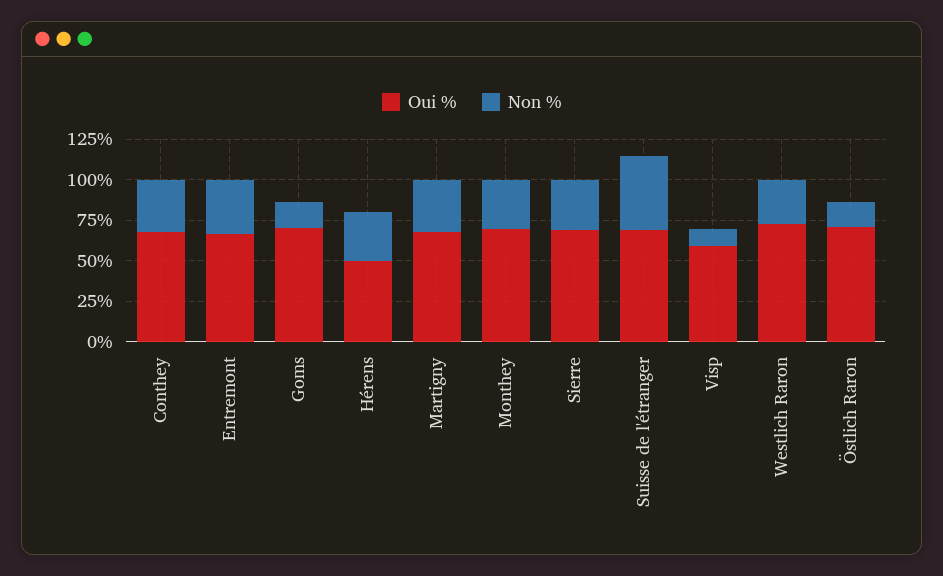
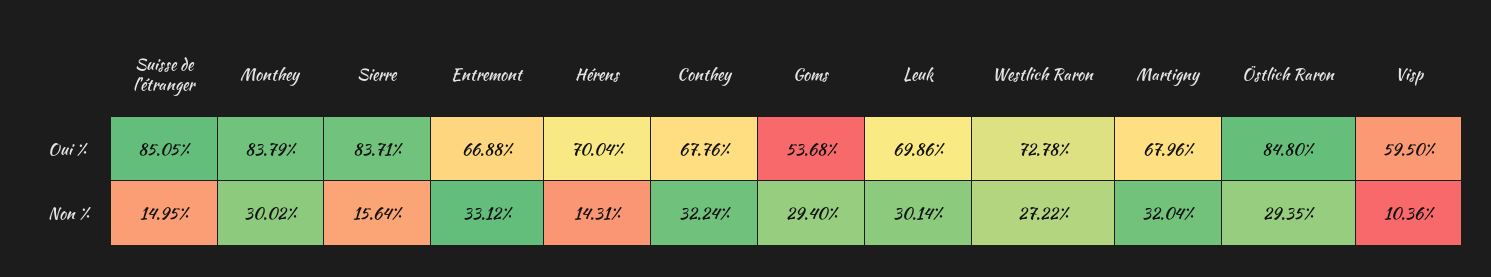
  {
    "Oui %": {
      "Conthey": 67.76,
      "Entremont": 66.88,
-     "Goms": 70,
+     "Goms": 53.68,
-     "Hérens": 50,
+     "Hérens": 70.04,
      "Martigny": 67.96,
-     "Monthey": 70,
+     "Monthey": 83.79,
-     "Sierre": 70,
+     "Sierre": 83.71,
-     "Suisse de l'étranger": 70,
+     "Suisse de l'étranger": 85.05,
      "Visp": 59.5,
      "Westlich Raron": 72.78,
-     "Östlich Raron": 70
+     "Östlich Raron": 84.8,
+     "Leuk": 69.86
    },
    "Non %": {
      "Conthey": 32.24,
      "Entremont": 33.12,
-     "Goms": 15,
+     "Goms": 29.4,
-     "Hérens": 30,
+     "Hérens": 14.31,
      "Martigny": 32.04,
      "Monthey": 30.02,
-     "Sierre": 30,
+     "Sierre": 15.64,
-     "Suisse de l'étranger": 45,
+     "Suisse de l'étranger": 14.95,
      "Visp": 10.36,
      "Westlich Raron": 27.22,
-     "Östlich Raron": 15
+     "Östlich Raron": 29.35,
+     "Leuk": 30.14
    }
  }

